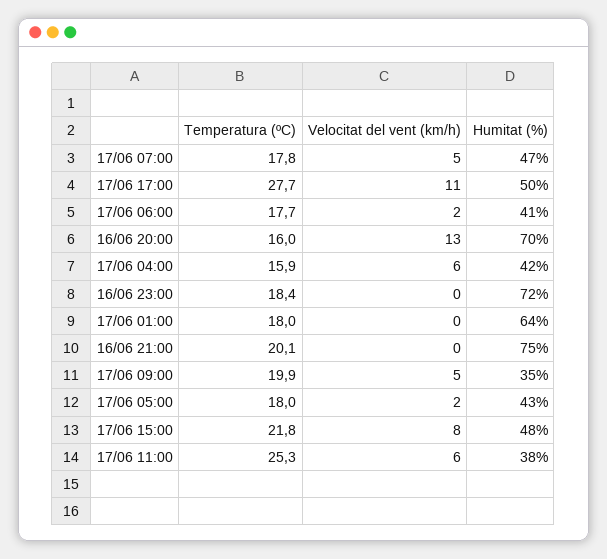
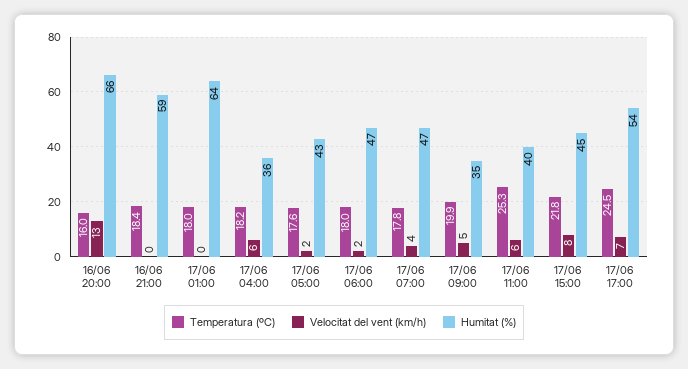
  {
    "Temperatura (ºC)": {
      "17/06 07:00": 17.8,
-     "17/06 17:00": 27.7,
+     "17/06 17:00": 24.5,
-     "17/06 06:00": 17.7,
+     "17/06 06:00": 18,
      "16/06 20:00": 16,
-     "17/06 04:00": 15.9,
+     "17/06 04:00": 18.2,
-     "16/06 23:00": 18.4,
      "17/06 01:00": 18,
-     "16/06 21:00": 20.1,
+     "16/06 21:00": 18.4,
      "17/06 09:00": 19.9,
-     "17/06 05:00": 18,
+     "17/06 05:00": 17.6,
      "17/06 15:00": 21.8,
      "17/06 11:00": 25.3
    },
    "Velocitat del vent (km/h)": {
-     "17/06 07:00": 5,
+     "17/06 07:00": 4,
-     "17/06 17:00": 11,
+     "17/06 17:00": 7,
      "17/06 06:00": 2,
      "16/06 20:00": 13,
      "17/06 04:00": 6,
-     "16/06 23:00": 0,
      "17/06 01:00": 0,
      "16/06 21:00": 0,
      "17/06 09:00": 5,
      "17/06 05:00": 2,
      "17/06 15:00": 8,
      "17/06 11:00": 6
    },
    "Humitat (%)": {
      "17/06 07:00": 47,
-     "17/06 17:00": 50,
+     "17/06 17:00": 54,
-     "17/06 06:00": 41,
+     "17/06 06:00": 47,
-     "16/06 20:00": 70,
+     "16/06 20:00": 66,
-     "17/06 04:00": 42,
+     "17/06 04:00": 36,
-     "16/06 23:00": 72,
      "17/06 01:00": 64,
-     "16/06 21:00": 75,
+     "16/06 21:00": 59,
      "17/06 09:00": 35,
      "17/06 05:00": 43,
-     "17/06 15:00": 48,
+     "17/06 15:00": 45,
-     "17/06 11:00": 38
+     "17/06 11:00": 40
    }
  }

